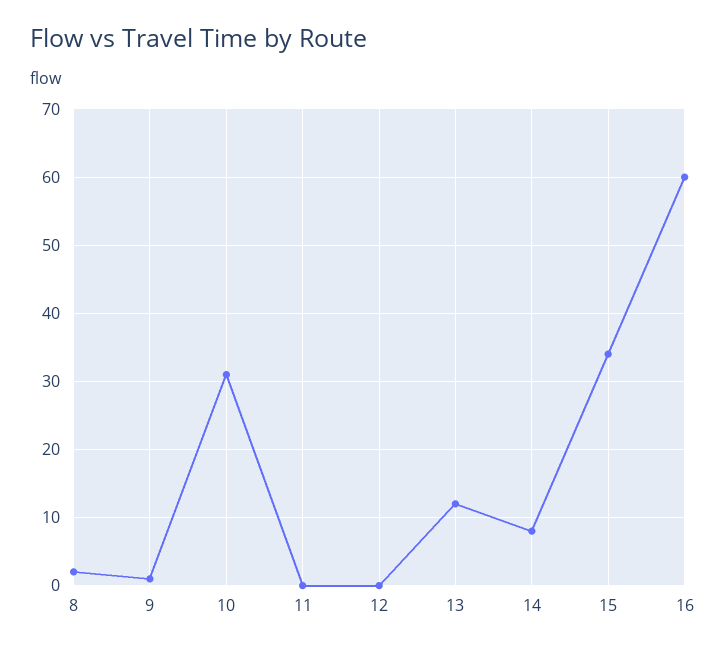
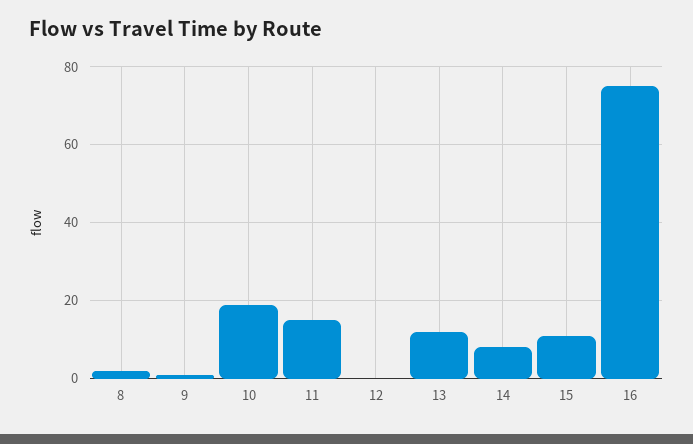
  {
    "8": 2,
    "9": 1,
-   "10": 31,
+   "10": 20,
-   "11": 0,
+   "11": 15,
    "12": 0,
    "13": 12,
    "14": 8,
-   "15": 34,
+   "15": 10,
-   "16": 60
+   "16": 75
  }

